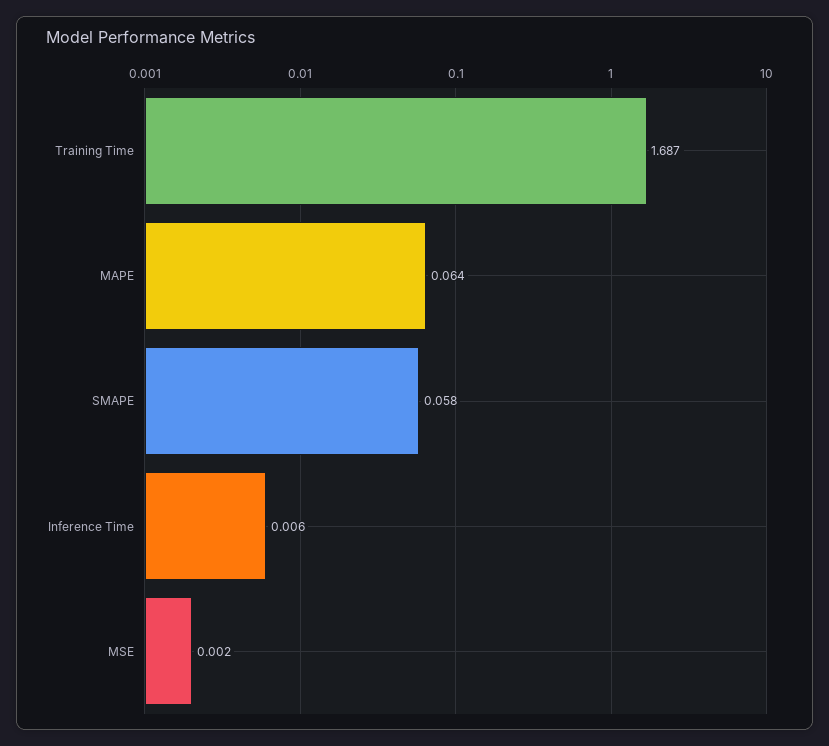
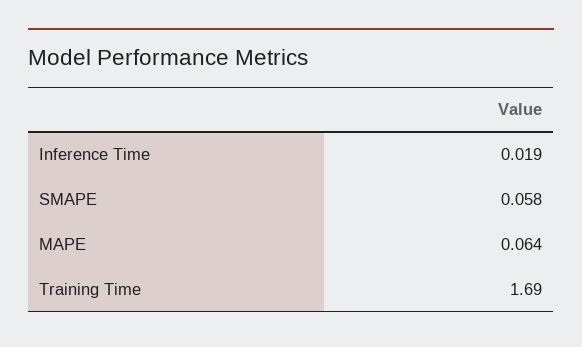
  {
-   "Training Time": 1.687,
+   "Training Time": 1.69,
    "MAPE": 0.064,
    "SMAPE": 0.058,
-   "Inference Time": 0.006,
+   "Inference Time": 0.019
-   "MSE": 0.002
  }

